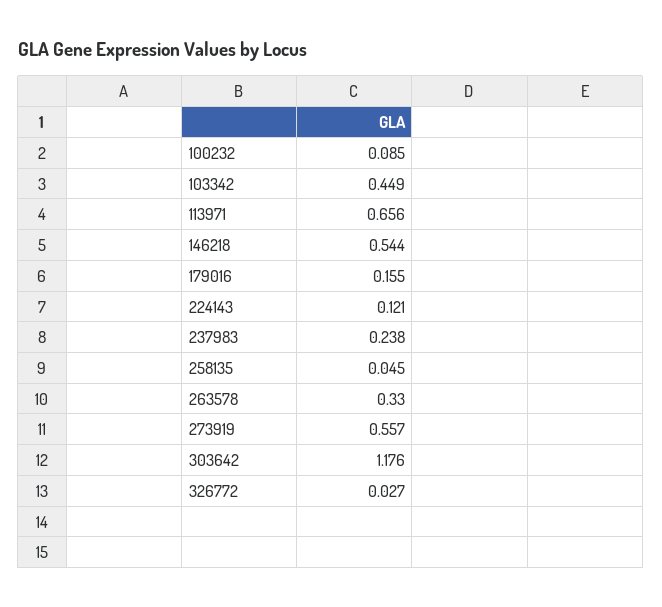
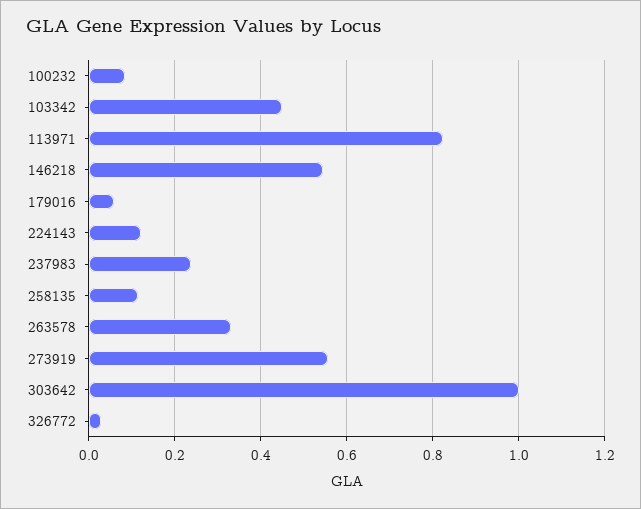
  {
    "100232": 0.085,
    "103342": 0.449,
-   "113971": 0.656,
+   "113971": 0.82,
    "146218": 0.544,
-   "179016": 0.155,
+   "179016": 0.06,
    "224143": 0.121,
    "237983": 0.238,
-   "258135": 0.045,
+   "258135": 0.12,
    "263578": 0.33,
    "273919": 0.557,
-   "303642": 1.176,
+   "303642": 1,
    "326772": 0.027
  }

